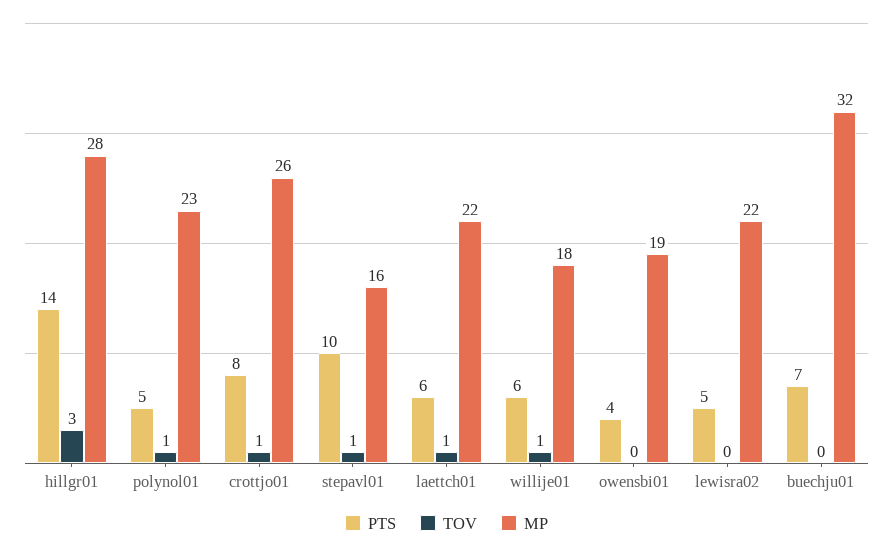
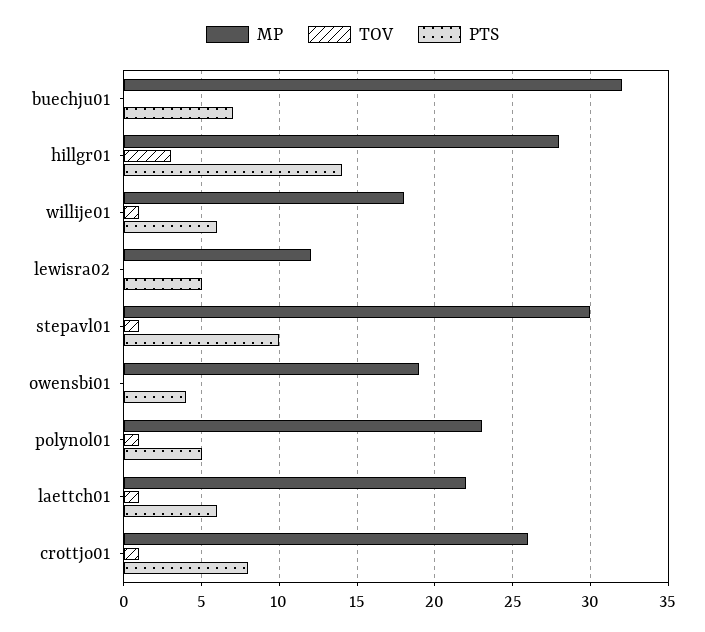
  {
    "PTS": {
      "hillgr01": 14,
      "polynol01": 5,
      "crottjo01": 8,
      "stepavl01": 10,
      "laettch01": 6,
      "willije01": 6,
      "owensbi01": 4,
      "lewisra02": 5,
      "buechju01": 7
    },
    "TOV": {
      "hillgr01": 3,
      "polynol01": 1,
      "crottjo01": 1,
      "stepavl01": 1,
      "laettch01": 1,
      "willije01": 1,
      "owensbi01": 0,
      "lewisra02": 0,
      "buechju01": 0
    },
    "MP": {
      "hillgr01": 28,
      "polynol01": 23,
      "crottjo01": 26,
-     "stepavl01": 16,
+     "stepavl01": 30,
      "laettch01": 22,
      "willije01": 18,
      "owensbi01": 19,
-     "lewisra02": 22,
+     "lewisra02": 12,
      "buechju01": 32
    }
  }

